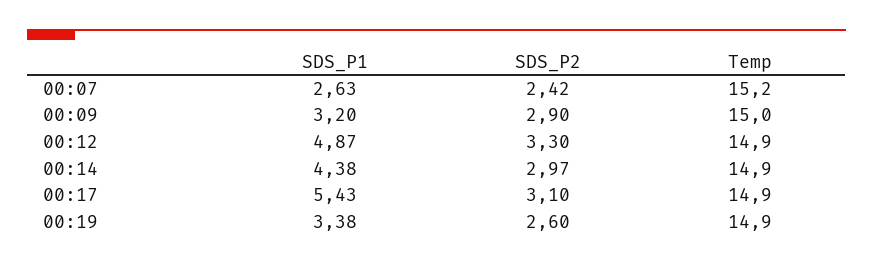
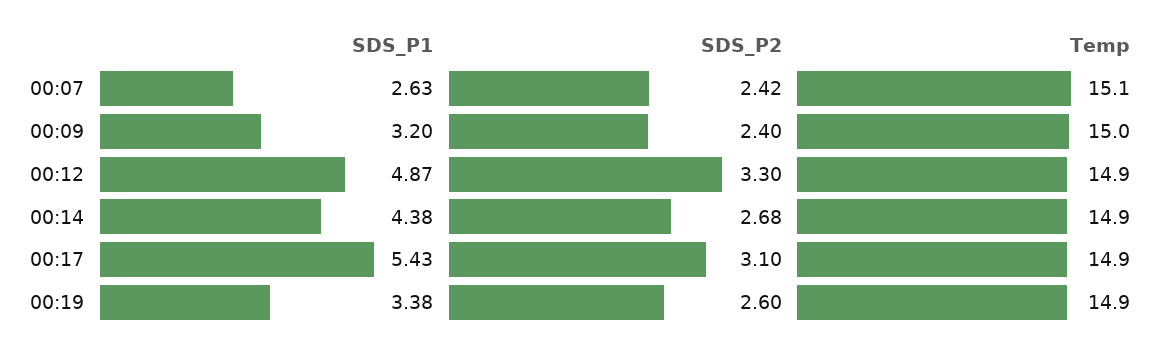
  {
    "SDS_P1": {
      "00:07": 2.63,
      "00:09": 3.2,
      "00:12": 4.87,
      "00:14": 4.38,
      "00:17": 5.43,
      "00:19": 3.38
    },
    "SDS_P2": {
      "00:07": 2.42,
-     "00:09": 2.9,
+     "00:09": 2.4,
      "00:12": 3.3,
-     "00:14": 2.97,
+     "00:14": 2.68,
      "00:17": 3.1,
      "00:19": 2.6
    },
    "Temp": {
-     "00:07": 15.2,
+     "00:07": 15.1,
      "00:09": 15,
      "00:12": 14.9,
      "00:14": 14.9,
      "00:17": 14.9,
      "00:19": 14.9
    }
  }

